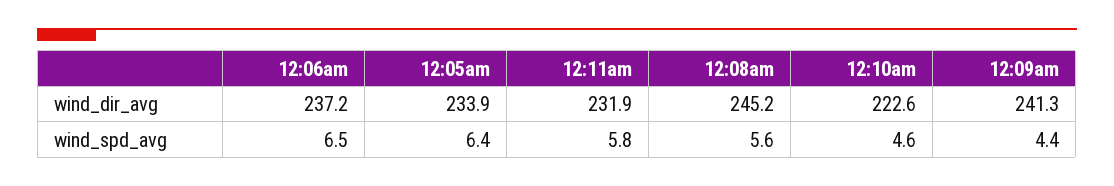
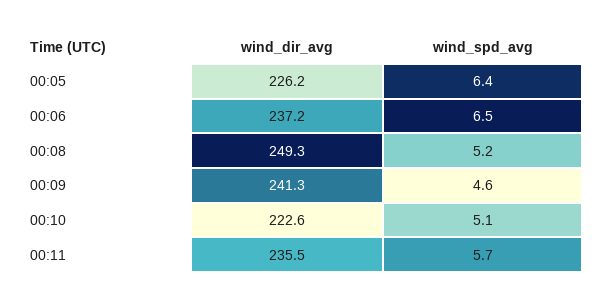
  {
    "12:06am": {
      "wind_dir_avg": 237.2,
      "wind_spd_avg": 6.5
    },
    "12:05am": {
-     "wind_dir_avg": 233.9,
+     "wind_dir_avg": 226.2,
      "wind_spd_avg": 6.4
    },
    "12:11am": {
-     "wind_dir_avg": 231.9,
+     "wind_dir_avg": 235.5,
-     "wind_spd_avg": 5.8
+     "wind_spd_avg": 5.7
    },
    "12:08am": {
-     "wind_dir_avg": 245.2,
+     "wind_dir_avg": 249.3,
-     "wind_spd_avg": 5.6
+     "wind_spd_avg": 5.2
    },
    "12:10am": {
      "wind_dir_avg": 222.6,
-     "wind_spd_avg": 4.6
+     "wind_spd_avg": 5.1
    },
    "12:09am": {
      "wind_dir_avg": 241.3,
-     "wind_spd_avg": 4.4
+     "wind_spd_avg": 4.6
    }
  }

